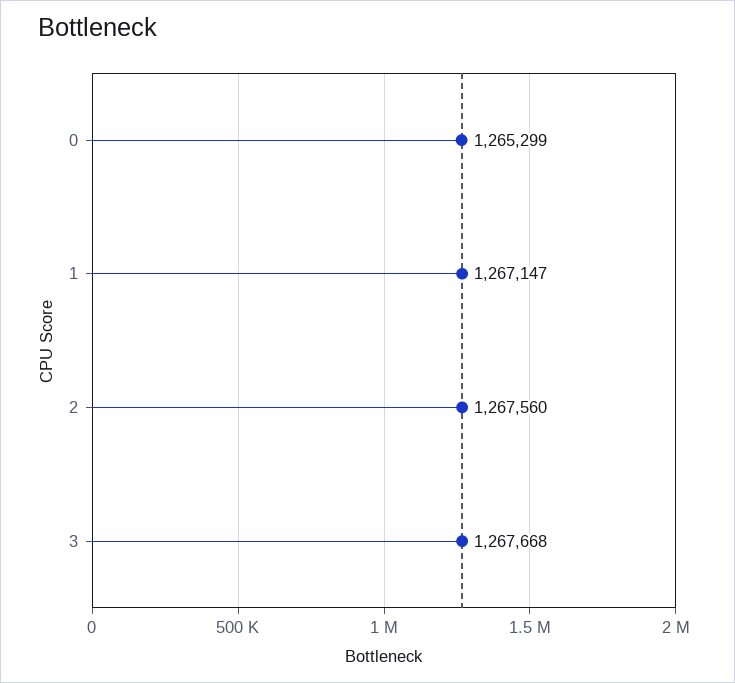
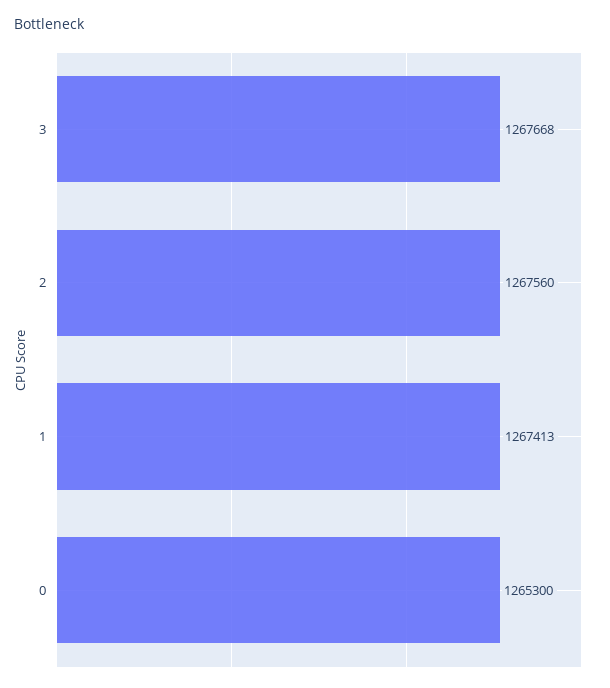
  {
-   "0": 1265299,
+   "0": 1265300,
-   "1": 1267147,
+   "1": 1267413,
    "2": 1267560,
    "3": 1267668
  }

